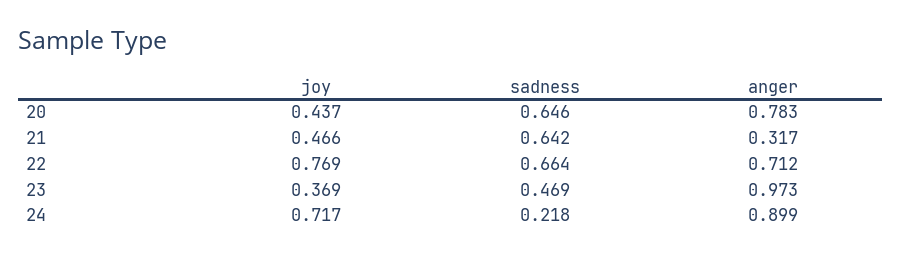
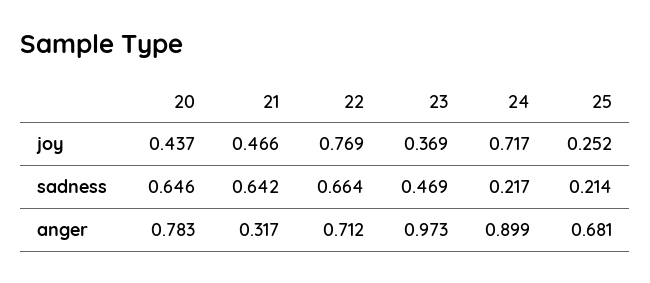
  {
    "joy": {
      "20": 0.437,
      "21": 0.466,
      "22": 0.769,
      "23": 0.369,
-     "24": 0.717
+     "24": 0.717,
+     "25": 0.252
    },
    "sadness": {
      "20": 0.646,
      "21": 0.642,
      "22": 0.664,
      "23": 0.469,
-     "24": 0.218
+     "24": 0.217,
+     "25": 0.214
    },
    "anger": {
      "20": 0.783,
      "21": 0.317,
      "22": 0.712,
      "23": 0.973,
-     "24": 0.899
+     "24": 0.899,
+     "25": 0.681
    }
  }

